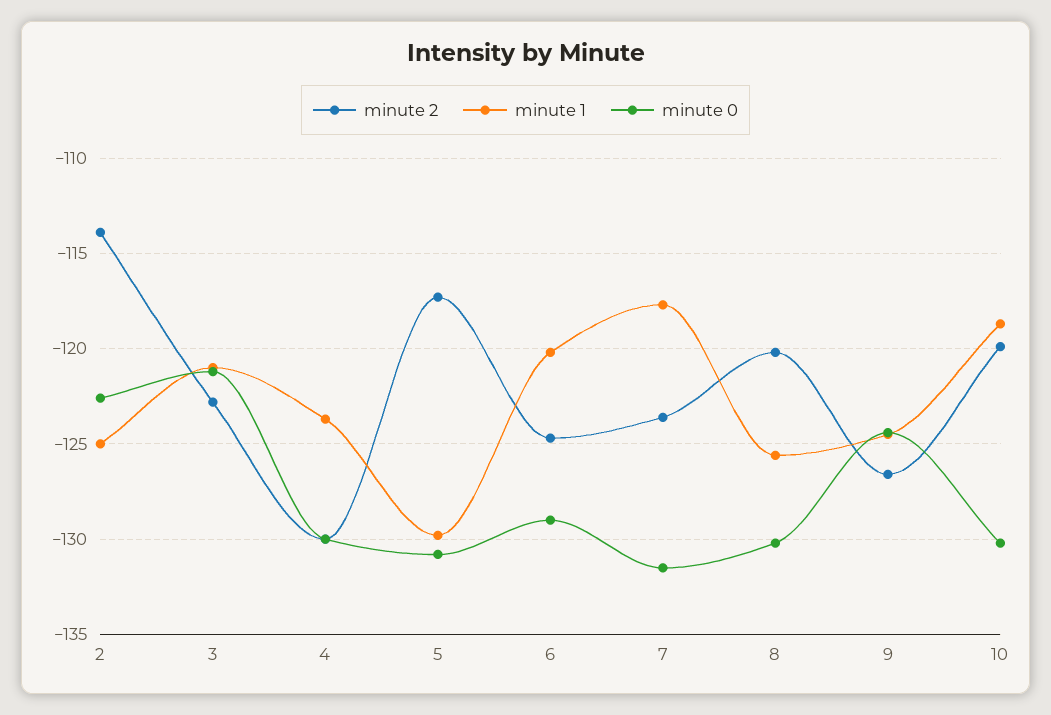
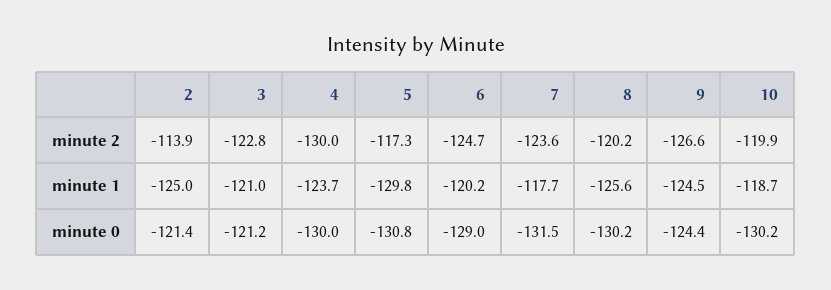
  {
    "minute 2": {
      "2": -113.9,
      "3": -122.8,
      "4": -130,
      "5": -117.3,
      "6": -124.7,
      "7": -123.6,
      "8": -120.2,
      "9": -126.6,
      "10": -119.9
    },
    "minute 1": {
      "2": -125,
      "3": -121,
      "4": -123.7,
      "5": -129.8,
      "6": -120.2,
      "7": -117.7,
      "8": -125.6,
      "9": -124.5,
      "10": -118.7
    },
    "minute 0": {
-     "2": -122.5,
+     "2": -121.4,
      "3": -121.2,
      "4": -130,
      "5": -130.8,
      "6": -129,
      "7": -131.5,
      "8": -130.2,
      "9": -124.4,
      "10": -130.2
    }
  }

